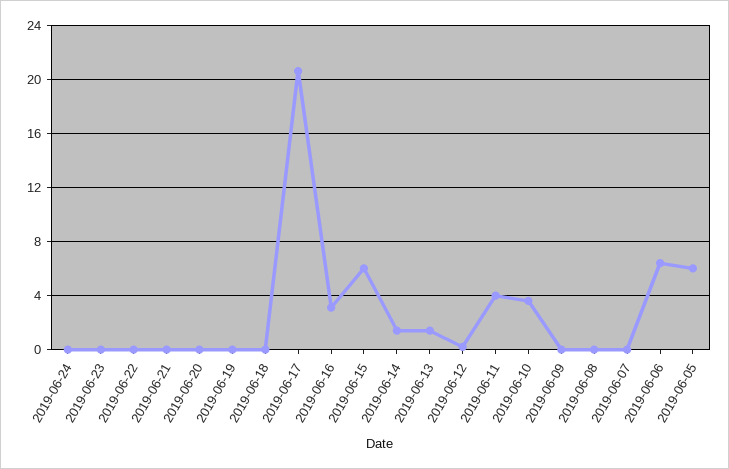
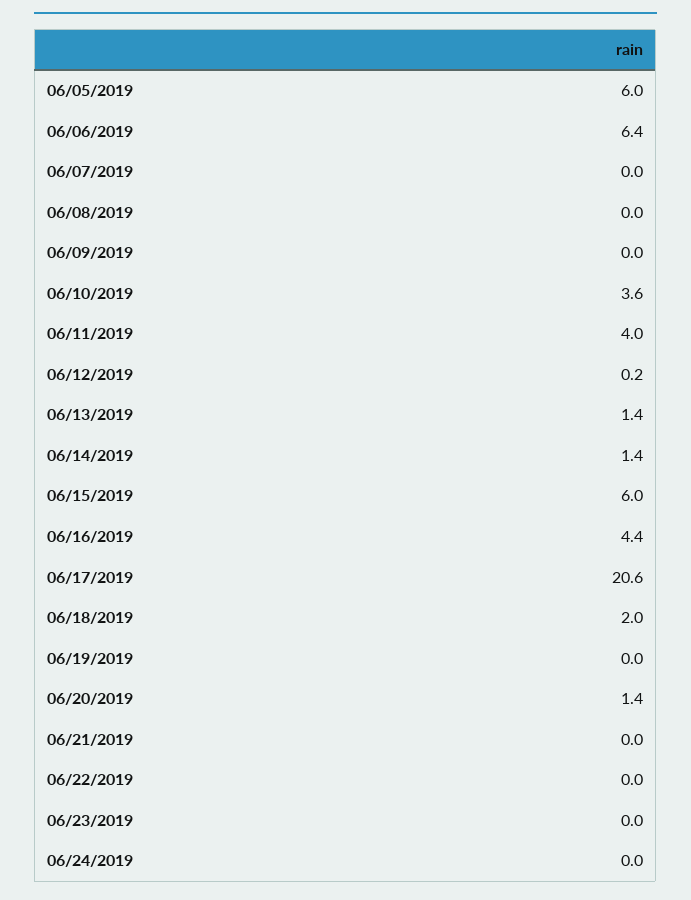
  {
    "2019-06-24": 0,
    "2019-06-23": 0,
    "2019-06-22": 0,
    "2019-06-21": 0,
-   "2019-06-20": 0,
+   "2019-06-20": 1.4,
    "2019-06-19": 0,
-   "2019-06-18": 0,
+   "2019-06-18": 2,
    "2019-06-17": 20.6,
-   "2019-06-16": 3,
+   "2019-06-16": 4.4,
    "2019-06-15": 6,
    "2019-06-14": 1.4,
    "2019-06-13": 1.4,
    "2019-06-12": 0.2,
    "2019-06-11": 4,
    "2019-06-10": 3.6,
    "2019-06-09": 0,
    "2019-06-08": 0,
    "2019-06-07": 0,
    "2019-06-06": 6.4,
    "2019-06-05": 6
  }

